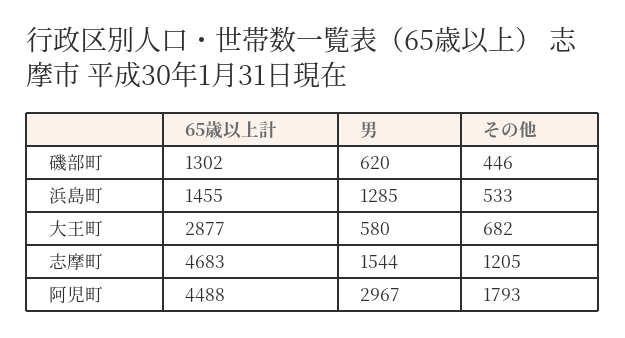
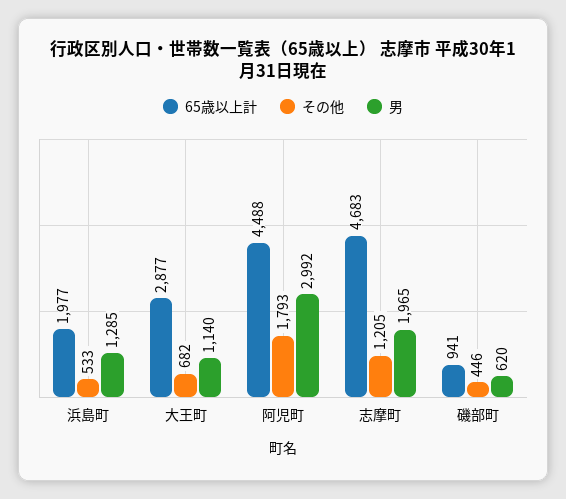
  {
    "65歳以上計": {
-     "磯部町": 1302,
+     "磯部町": 941,
-     "浜島町": 1455,
+     "浜島町": 1977,
      "大王町": 2877,
      "志摩町": 4683,
      "阿児町": 4488
    },
    "男": {
      "磯部町": 620,
      "浜島町": 1285,
-     "大王町": 580,
+     "大王町": 1140,
-     "志摩町": 1544,
+     "志摩町": 1965,
-     "阿児町": 2967
+     "阿児町": 2992
    },
    "その他": {
      "磯部町": 446,
      "浜島町": 533,
      "大王町": 682,
      "志摩町": 1205,
      "阿児町": 1793
    }
  }

